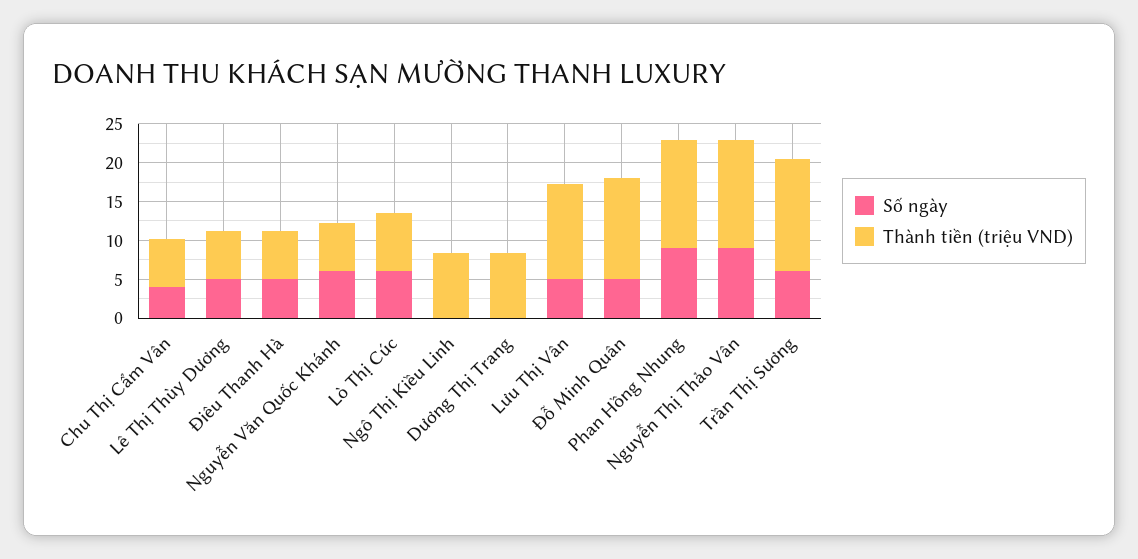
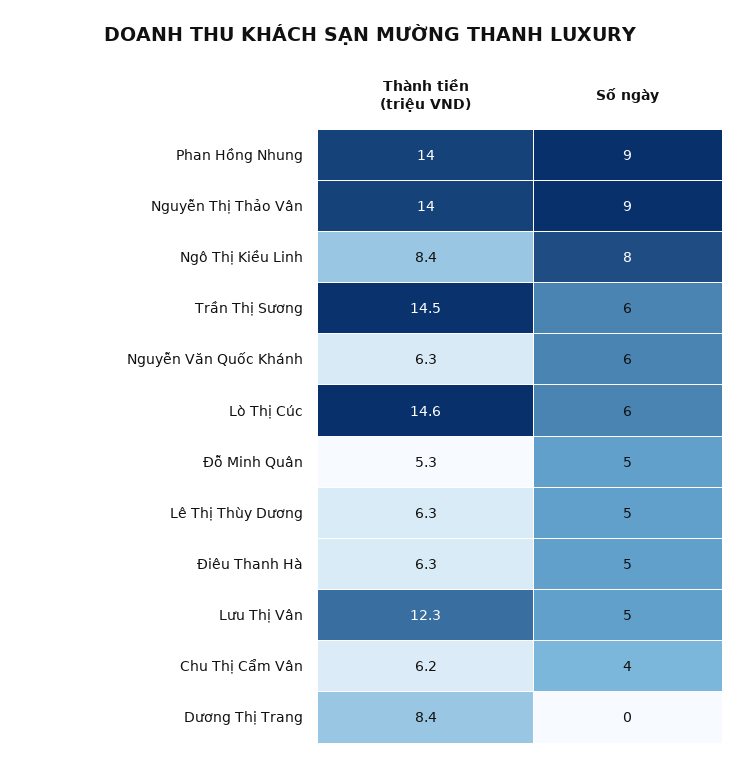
  {
    "Số ngày": {
      "Chu Thị Cẩm Vân": 4,
      "Lê Thị Thùy Dương": 5,
      "Điêu Thanh Hà": 5,
      "Nguyễn Văn Quốc Khánh": 6,
      "Lò Thị Cúc": 6,
-     "Ngô Thị Kiều Linh": 0,
+     "Ngô Thị Kiều Linh": 8,
      "Dương Thị Trang": 0,
      "Lưu Thị Vân": 5,
      "Đỗ Minh Quân": 5,
      "Phan Hồng Nhung": 9,
      "Nguyễn Thị Thảo Vân": 9,
      "Trần Thị Sương": 6
    },
    "Thành tiền (triệu VND)": {
      "Chu Thị Cẩm Vân": 6.2,
      "Lê Thị Thùy Dương": 6.3,
      "Điêu Thanh Hà": 6.3,
      "Nguyễn Văn Quốc Khánh": 6.3,
-     "Lò Thị Cúc": 7.5,
+     "Lò Thị Cúc": 14.6,
      "Ngô Thị Kiều Linh": 8.4,
      "Dương Thị Trang": 8.4,
      "Lưu Thị Vân": 12.3,
-     "Đỗ Minh Quân": 12.5,
+     "Đỗ Minh Quân": 5.3,
      "Phan Hồng Nhung": 14,
      "Nguyễn Thị Thảo Vân": 14,
      "Trần Thị Sương": 14.5
    }
  }

